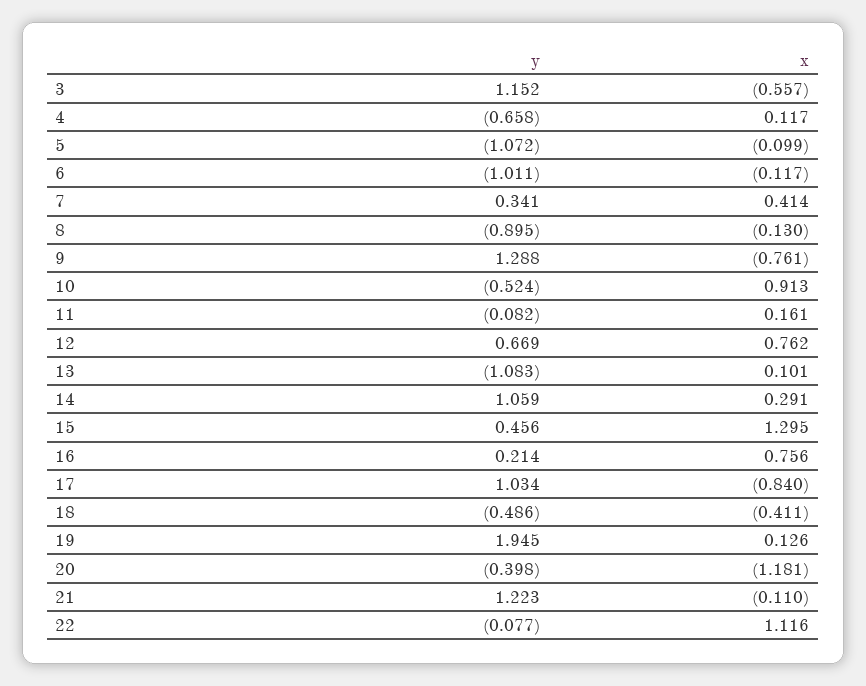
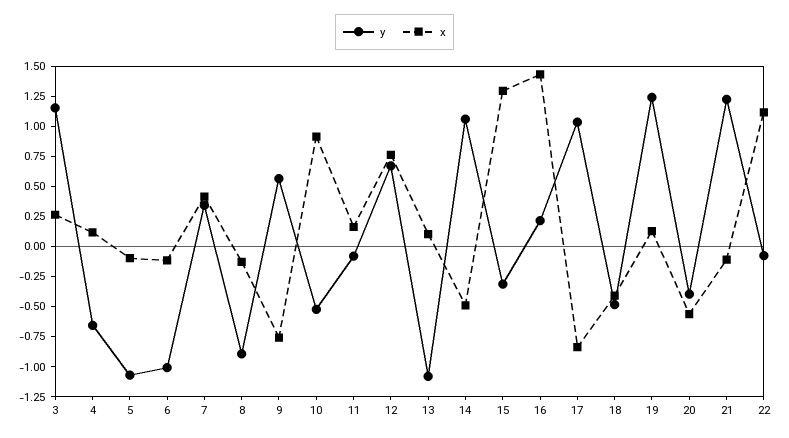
  {
    "y": {
      "3": 1.152,
      "4": -0.658,
      "5": -1.072,
      "6": -1.011,
      "7": 0.341,
      "8": -0.895,
-     "9": 1.288,
+     "9": 0.5,
      "10": -0.524,
      "11": -0.082,
      "12": 0.669,
      "13": -1.083,
      "14": 1.059,
-     "15": 0.456,
+     "15": -0.25,
      "16": 0.214,
      "17": 1.034,
      "18": -0.486,
-     "19": 1.945,
+     "19": 1.25,
      "20": -0.398,
      "21": 1.223,
      "22": -0.077
    },
    "x": {
-     "3": -0.557,
+     "3": 0.25,
      "4": 0.117,
      "5": -0.099,
      "6": -0.117,
      "7": 0.414,
      "8": -0.13,
      "9": -0.761,
      "10": 0.913,
      "11": 0.161,
      "12": 0.762,
      "13": 0.101,
-     "14": 0.291,
+     "14": -0.5,
      "15": 1.295,
-     "16": 0.756,
+     "16": 1.5,
      "17": -0.84,
      "18": -0.411,
      "19": 0.126,
-     "20": -1.181,
+     "20": -0.5,
      "21": -0.11,
      "22": 1.116
    }
  }

